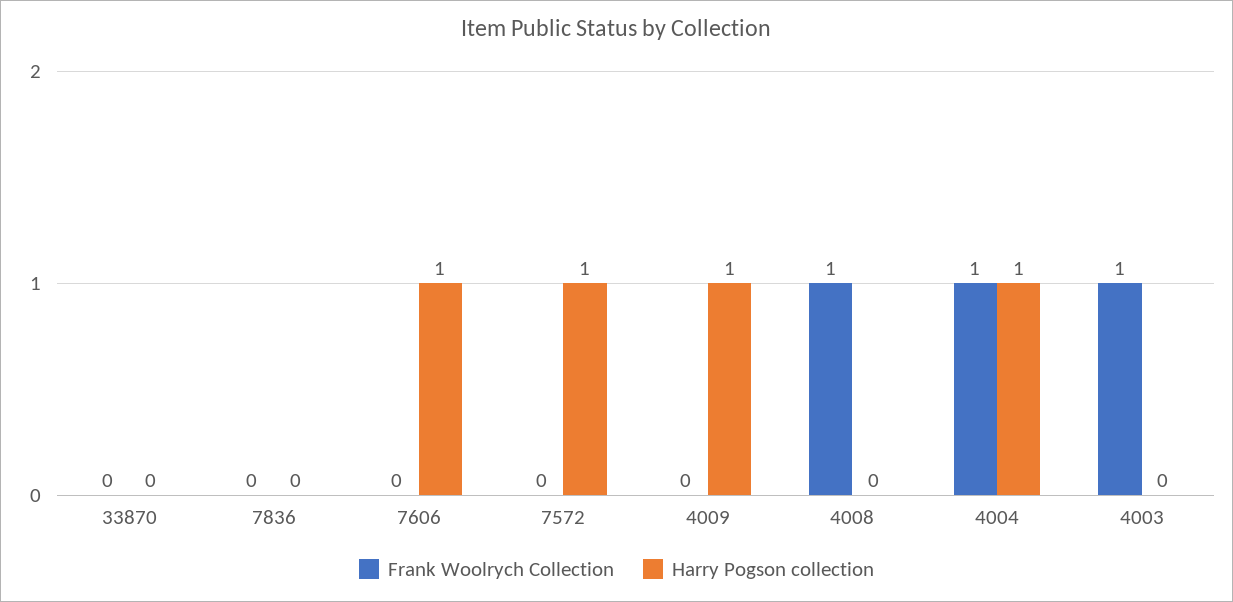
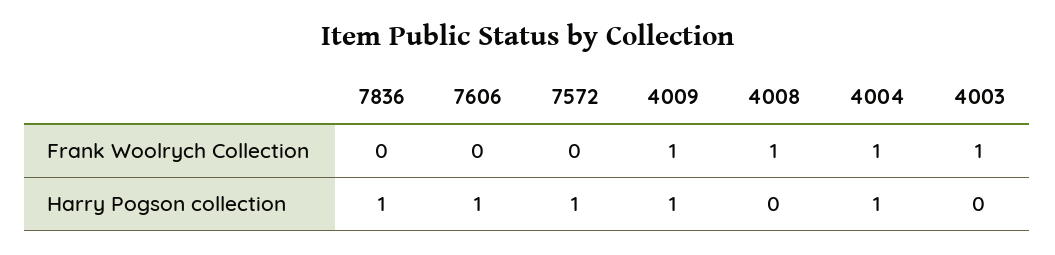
  {
    "Frank Woolrych Collection": {
-     "33870": 0,
      "7836": 0,
      "7606": 0,
      "7572": 0,
-     "4009": 0,
+     "4009": 1,
      "4008": 1,
      "4004": 1,
      "4003": 1
    },
    "Harry Pogson collection": {
-     "33870": 0,
-     "7836": 0,
+     "7836": 1,
      "7606": 1,
      "7572": 1,
      "4009": 1,
      "4008": 0,
      "4004": 1,
      "4003": 0
    }
  }

